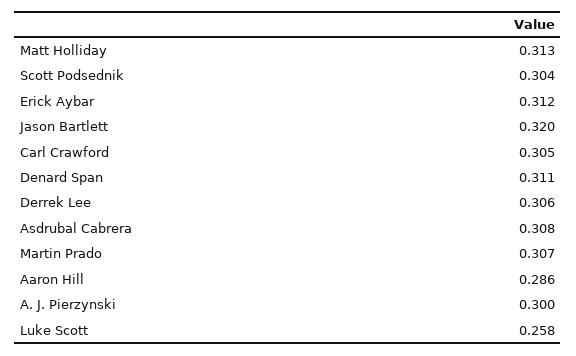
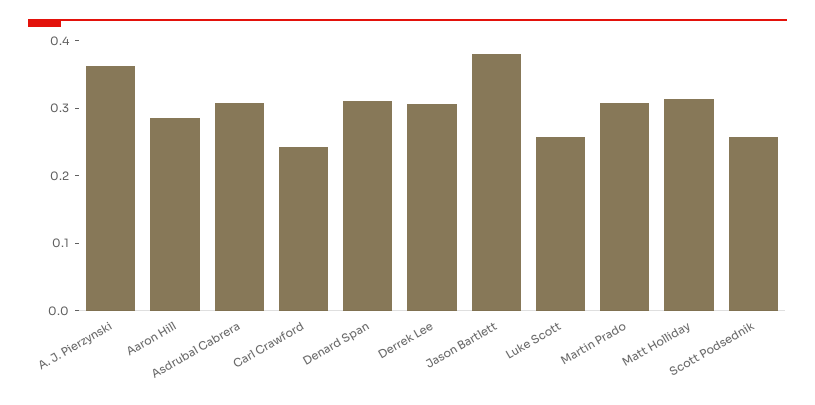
  {
    "Matt Holliday": 0.313,
-   "Scott Podsednik": 0.304,
+   "Scott Podsednik": 0.26,
-   "Erick Aybar": 0.312,
-   "Jason Bartlett": 0.32,
+   "Jason Bartlett": 0.38,
-   "Carl Crawford": 0.305,
+   "Carl Crawford": 0.24,
    "Denard Span": 0.311,
    "Derrek Lee": 0.306,
    "Asdrubal Cabrera": 0.308,
    "Martin Prado": 0.307,
    "Aaron Hill": 0.286,
-   "A. J. Pierzynski": 0.3,
+   "A. J. Pierzynski": 0.36,
    "Luke Scott": 0.258
  }

